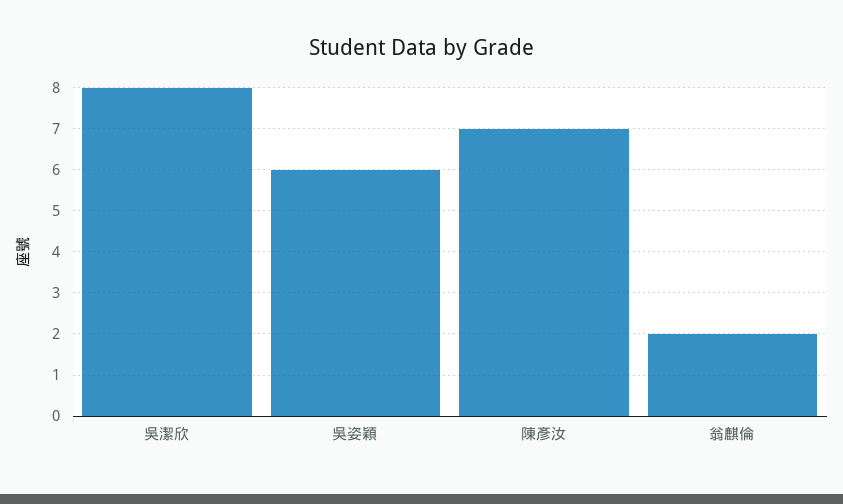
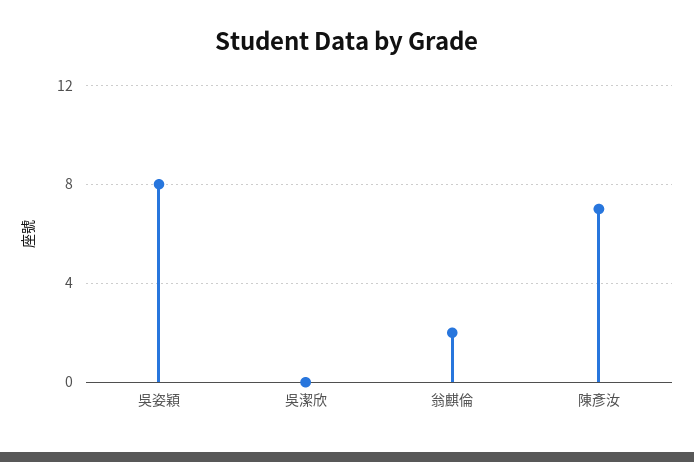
  {
-   "吳潔欣": 8,
+   "吳潔欣": 0,
-   "吳姿穎": 6,
+   "吳姿穎": 8,
    "陳彥汝": 7,
    "翁麒倫": 2
  }

